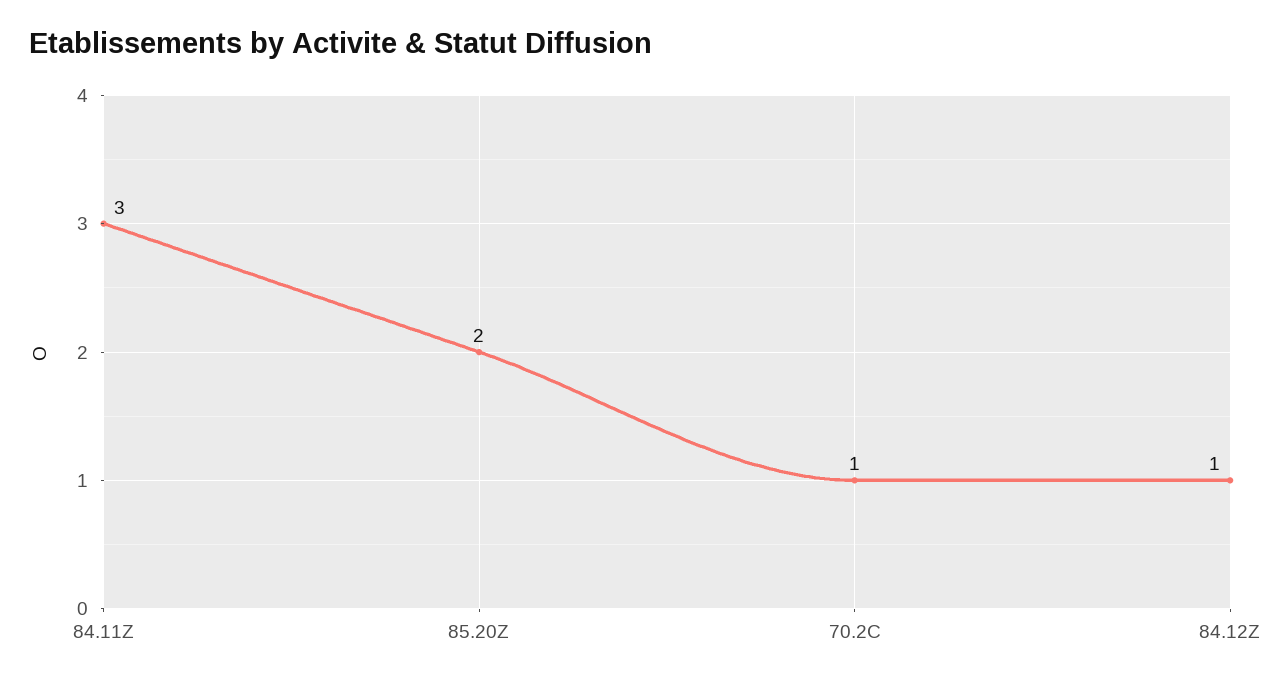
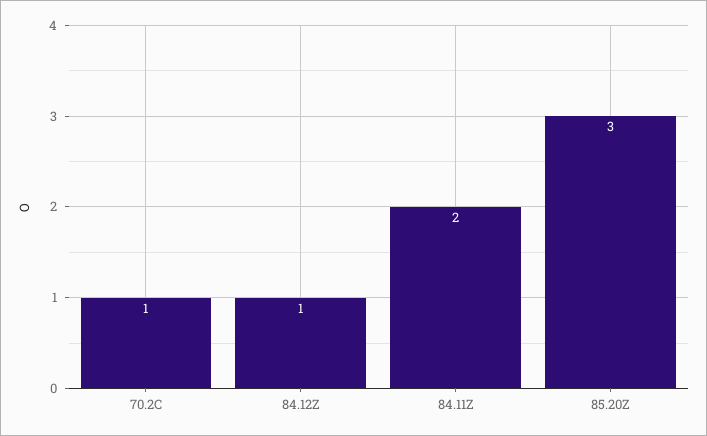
  {
-   "84.11Z": 3,
+   "84.11Z": 2,
-   "85.20Z": 2,
+   "85.20Z": 3,
    "70.2C": 1,
    "84.12Z": 1
  }

